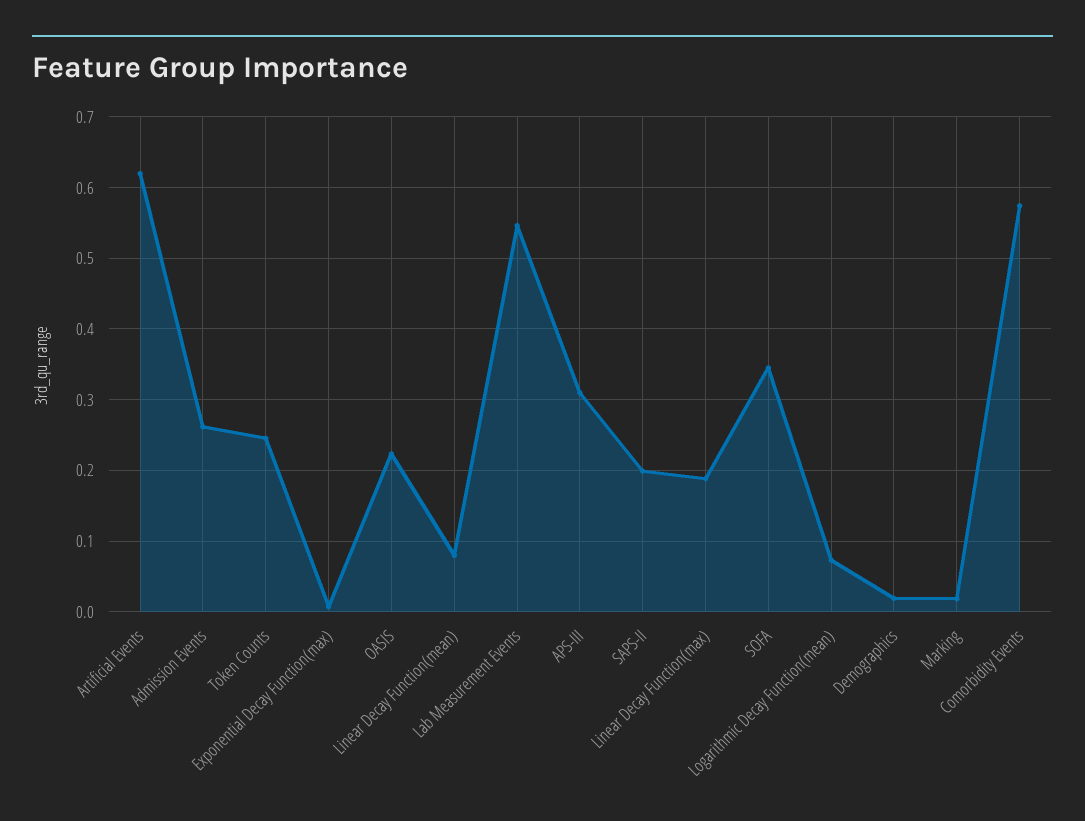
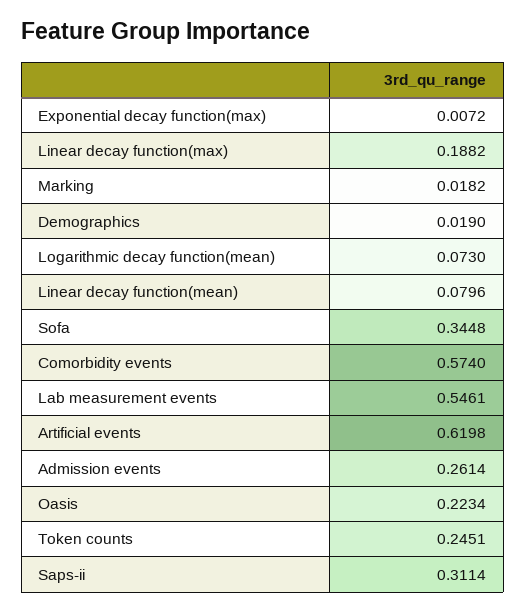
  {
    "Artificial Events": 0.6198,
    "Admission Events": 0.2614,
    "Token Counts": 0.2451,
    "Exponential Decay Function(max)": 0.0072,
    "OASIS": 0.2234,
    "Linear Decay Function(mean)": 0.0796,
    "Lab Measurement Events": 0.5461,
-   "APS-III": 0.31,
-   "SAPS-II": 0.2,
+   "SAPS-II": 0.3114,
    "Linear Decay Function(max)": 0.1882,
    "SOFA": 0.3448,
    "Logarithmic Decay Function(mean)": 0.073,
    "Demographics": 0.019,
    "Marking": 0.0182,
    "Comorbidity Events": 0.574
  }

